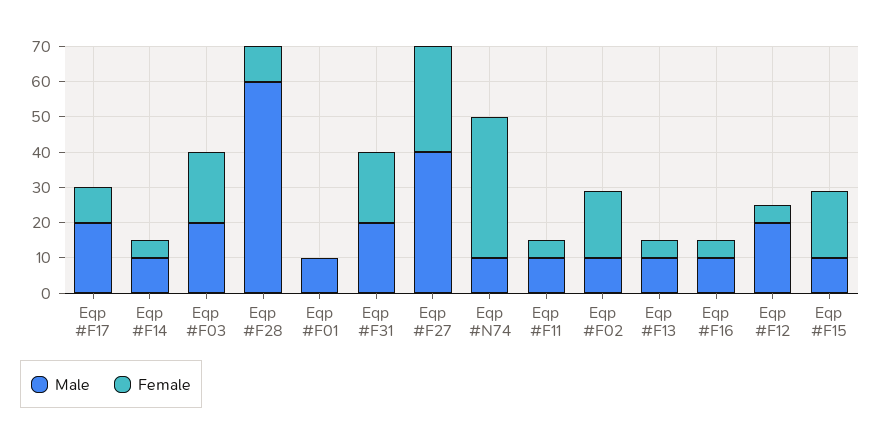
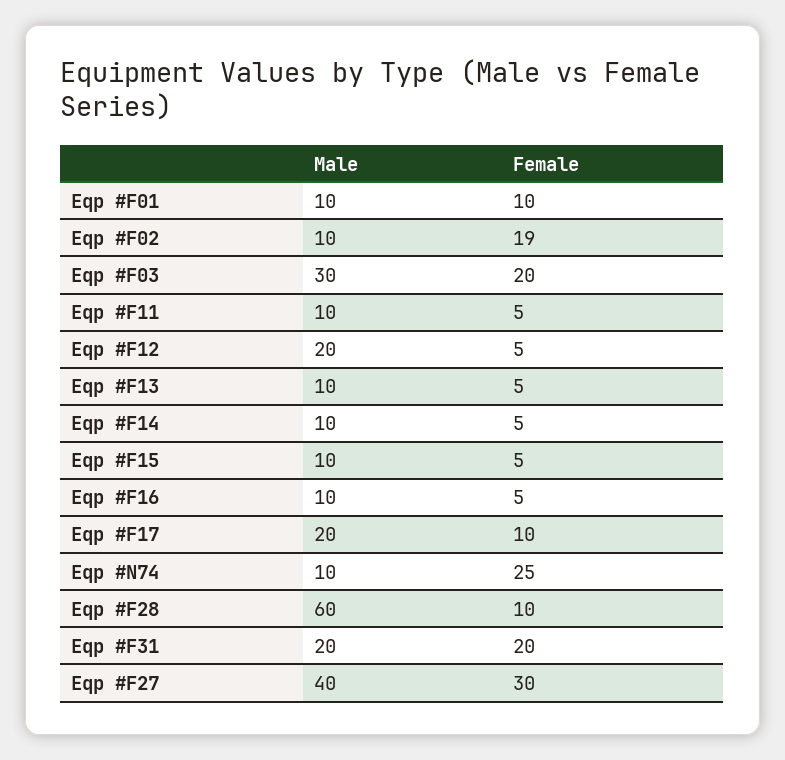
  {
    "Male": {
      "Eqp #F17": 20,
      "Eqp #F14": 10,
-     "Eqp #F03": 20,
+     "Eqp #F03": 30,
      "Eqp #F28": 60,
      "Eqp #F01": 10,
      "Eqp #F31": 20,
      "Eqp #F27": 40,
      "Eqp #N74": 10,
      "Eqp #F11": 10,
      "Eqp #F02": 10,
      "Eqp #F13": 10,
      "Eqp #F16": 10,
      "Eqp #F12": 20,
      "Eqp #F15": 10
    },
    "Female": {
      "Eqp #F17": 10,
      "Eqp #F14": 5,
      "Eqp #F03": 20,
      "Eqp #F28": 10,
-     "Eqp #F01": 0,
+     "Eqp #F01": 10,
      "Eqp #F31": 20,
      "Eqp #F27": 30,
-     "Eqp #N74": 40,
+     "Eqp #N74": 25,
      "Eqp #F11": 5,
      "Eqp #F02": 19,
      "Eqp #F13": 5,
      "Eqp #F16": 5,
      "Eqp #F12": 5,
-     "Eqp #F15": 20
+     "Eqp #F15": 5
    }
  }

